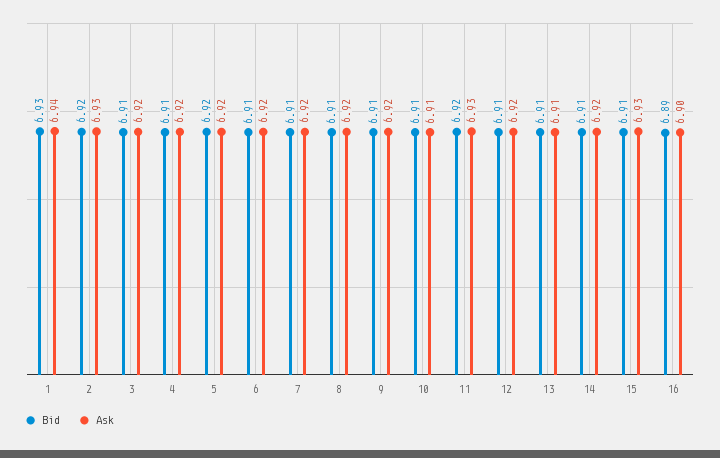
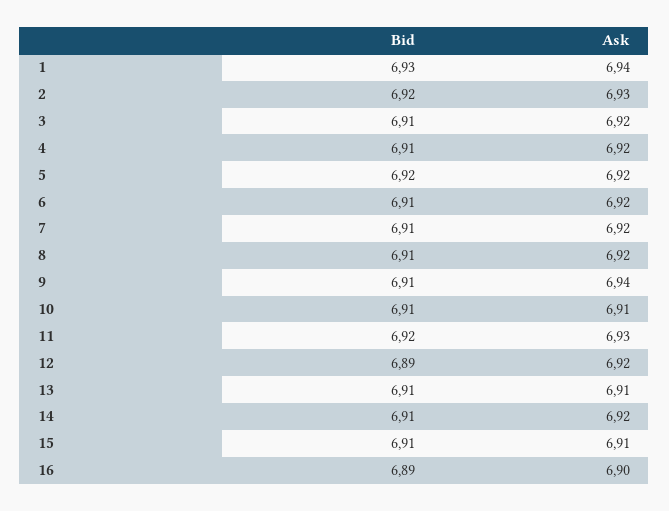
  {
    "Bid": {
      "1": 6.93,
      "2": 6.92,
      "3": 6.91,
      "4": 6.91,
      "5": 6.92,
      "6": 6.91,
      "7": 6.91,
      "8": 6.91,
      "9": 6.91,
      "10": 6.91,
      "11": 6.92,
-     "12": 6.91,
+     "12": 6.89,
      "13": 6.91,
      "14": 6.91,
      "15": 6.91,
      "16": 6.89
    },
    "Ask": {
      "1": 6.94,
      "2": 6.93,
      "3": 6.92,
      "4": 6.92,
      "5": 6.92,
      "6": 6.92,
      "7": 6.92,
      "8": 6.92,
-     "9": 6.92,
+     "9": 6.94,
      "10": 6.91,
      "11": 6.93,
      "12": 6.92,
      "13": 6.91,
      "14": 6.92,
-     "15": 6.93,
+     "15": 6.91,
      "16": 6.9
    }
  }

